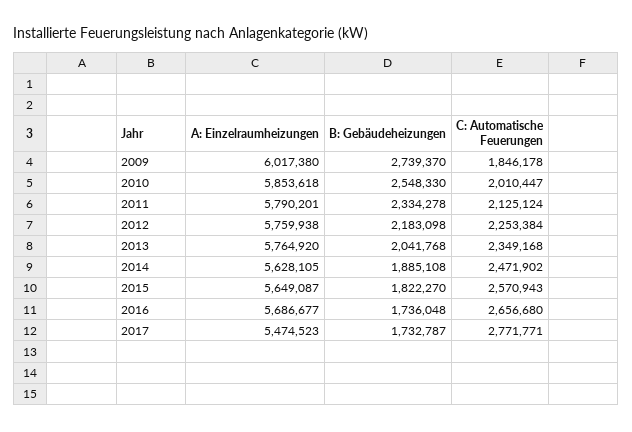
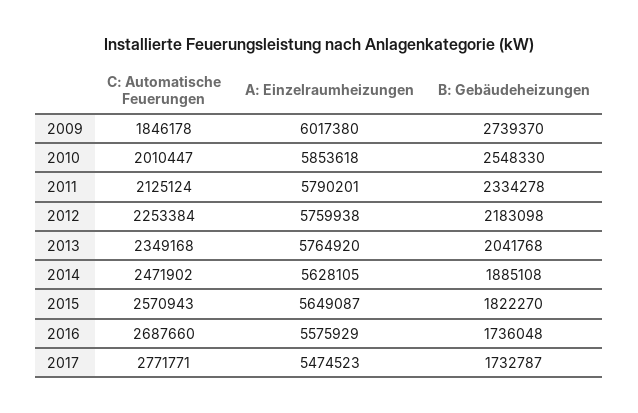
  {
    "A: Einzelraumheizungen": {
      "2009": 6017380,
      "2010": 5853618,
      "2011": 5790201,
      "2012": 5759938,
      "2013": 5764920,
      "2014": 5628105,
      "2015": 5649087,
-     "2016": 5686677,
+     "2016": 5575929,
      "2017": 5474523
    },
    "B: Gebäudeheizungen": {
      "2009": 2739370,
      "2010": 2548330,
      "2011": 2334278,
      "2012": 2183098,
      "2013": 2041768,
      "2014": 1885108,
      "2015": 1822270,
      "2016": 1736048,
      "2017": 1732787
    },
    "C: Automatische Feuerungen": {
      "2009": 1846178,
      "2010": 2010447,
      "2011": 2125124,
      "2012": 2253384,
      "2013": 2349168,
      "2014": 2471902,
      "2015": 2570943,
-     "2016": 2656680,
+     "2016": 2687660,
      "2017": 2771771
    }
  }

